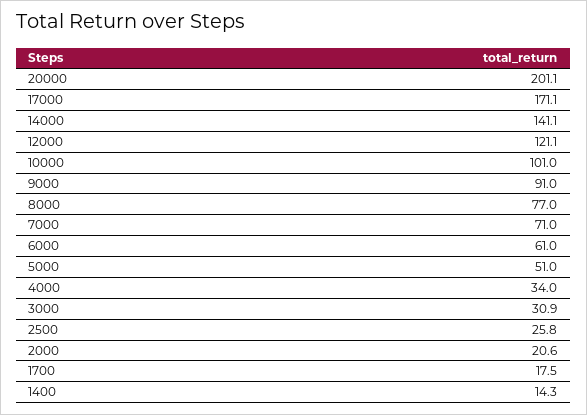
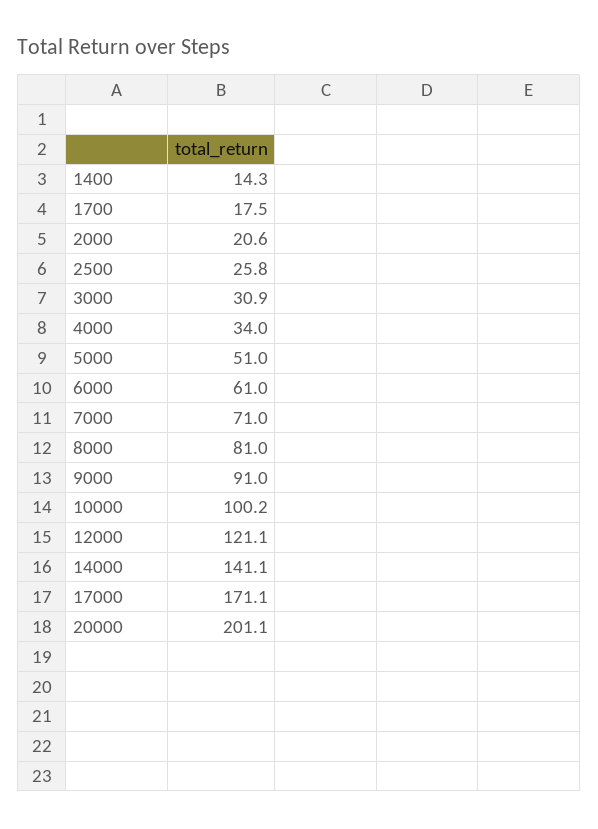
  {
    "20000": 201.1,
    "17000": 171.1,
    "14000": 141.1,
    "12000": 121.1,
-   "10000": 101,
+   "10000": 100.2,
    "9000": 91,
-   "8000": 77,
+   "8000": 81,
    "7000": 71,
    "6000": 61,
    "5000": 51,
    "4000": 34,
    "3000": 30.9,
    "2500": 25.8,
    "2000": 20.6,
    "1700": 17.5,
    "1400": 14.3
  }

